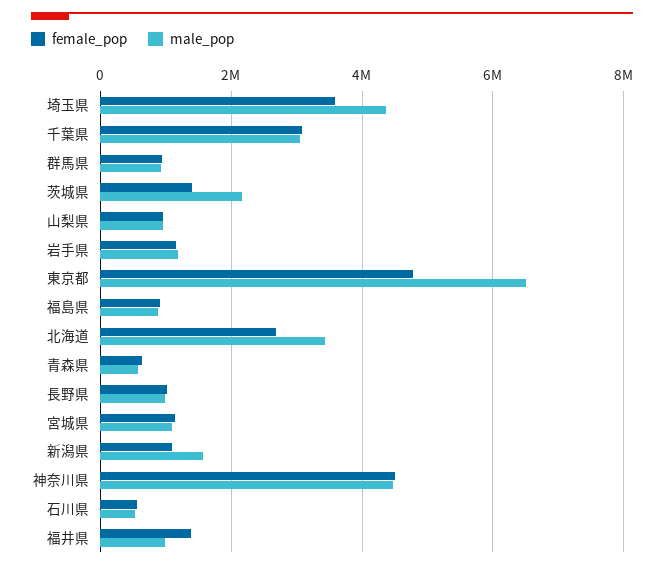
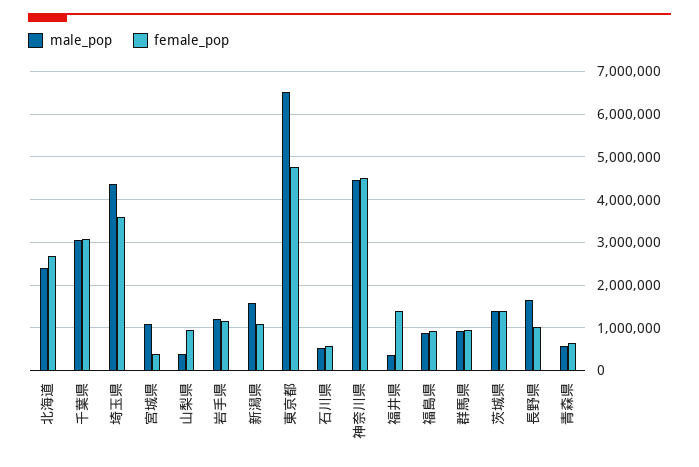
  {
    "female_pop": {
      "埼玉県": 3600000,
      "千葉県": 3000000,
      "群馬県": 1000000,
      "茨城県": 1400000,
      "山梨県": 1000000,
      "岩手県": 1200000,
      "東京都": 4800000,
      "福島県": 1000000,
      "北海道": 2600000,
      "青森県": 600000,
      "長野県": 1000000,
-     "宮城県": 1200000,
+     "宮城県": 400000,
      "新潟県": 1200000,
      "神奈川県": 4600000,
      "石川県": 600000,
      "福井県": 1400000
    },
    "male_pop": {
      "埼玉県": 4400000,
      "千葉県": 3000000,
      "群馬県": 1000000,
-     "茨城県": 2200000,
+     "茨城県": 1400000,
-     "山梨県": 1000000,
+     "山梨県": 400000,
      "岩手県": 1200000,
      "東京都": 6600000,
      "福島県": 800000,
-     "北海道": 3400000,
+     "北海道": 2400000,
      "青森県": 600000,
-     "長野県": 1000000,
+     "長野県": 1600000,
      "宮城県": 1000000,
      "新潟県": 1600000,
      "神奈川県": 4400000,
      "石川県": 600000,
-     "福井県": 1000000
+     "福井県": 400000
    }
  }

